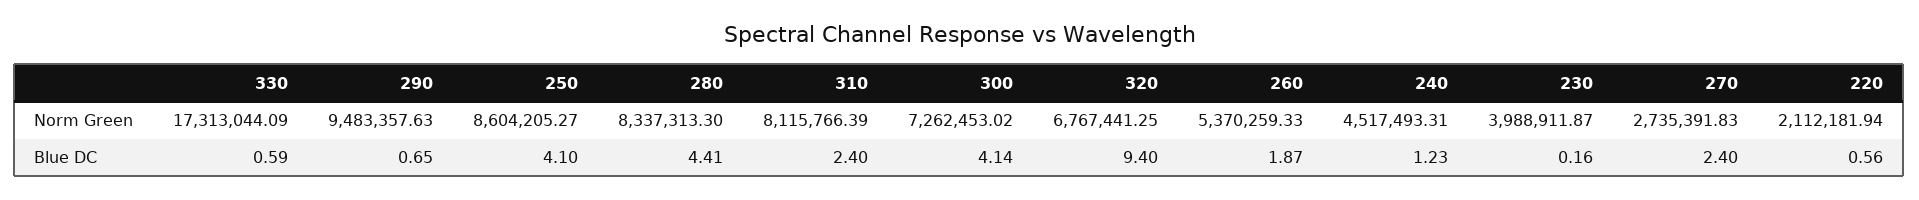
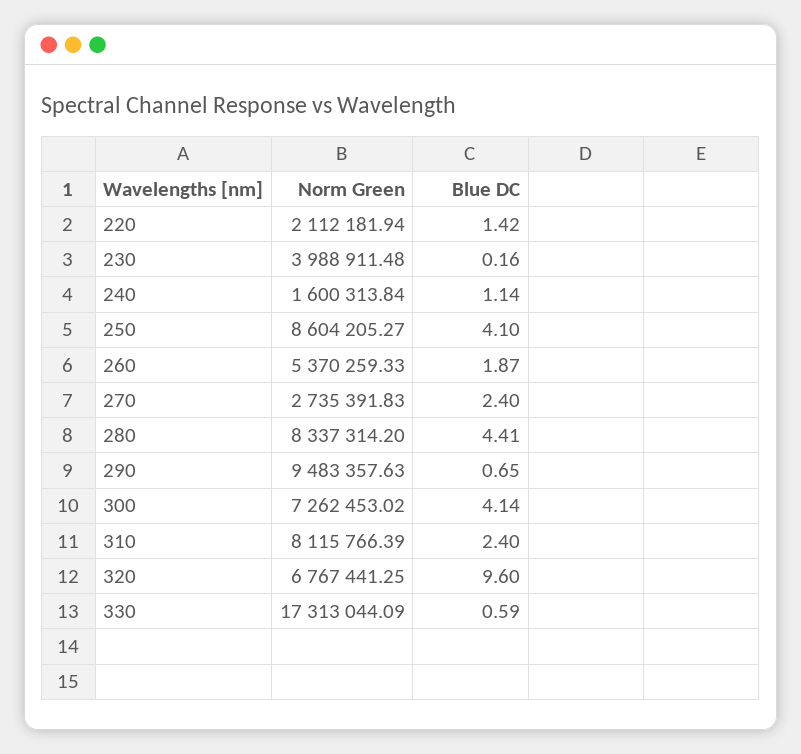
  {
    "330": {
      "Norm Green": 17313044.09,
      "Blue DC": 0.59
    },
    "290": {
      "Norm Green": 9483357.63,
      "Blue DC": 0.65
    },
    "250": {
      "Norm Green": 8604205.27,
      "Blue DC": 4.1
    },
    "280": {
-     "Norm Green": 8337313.3,
+     "Norm Green": 8337314.2,
      "Blue DC": 4.41
    },
    "310": {
      "Norm Green": 8115766.39,
      "Blue DC": 2.4
    },
    "300": {
      "Norm Green": 7262453.02,
      "Blue DC": 4.14
    },
    "320": {
      "Norm Green": 6767441.25,
-     "Blue DC": 9.4
+     "Blue DC": 9.6
    },
    "260": {
      "Norm Green": 5370259.33,
      "Blue DC": 1.87
    },
    "240": {
-     "Norm Green": 4517493.31,
+     "Norm Green": 1600313.84,
-     "Blue DC": 1.23
+     "Blue DC": 1.14
    },
    "230": {
-     "Norm Green": 3988911.87,
+     "Norm Green": 3988911.48,
      "Blue DC": 0.16
    },
    "270": {
      "Norm Green": 2735391.83,
      "Blue DC": 2.4
    },
    "220": {
      "Norm Green": 2112181.94,
-     "Blue DC": 0.56
+     "Blue DC": 1.42
    }
  }

